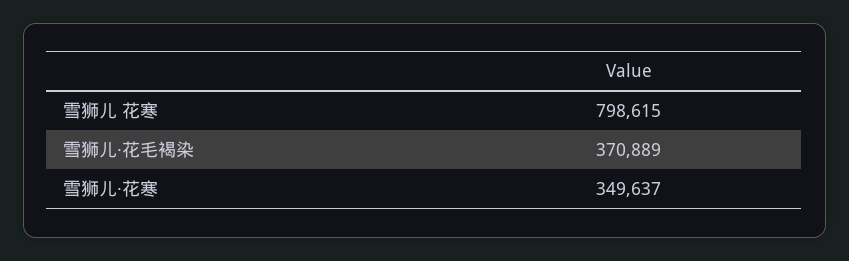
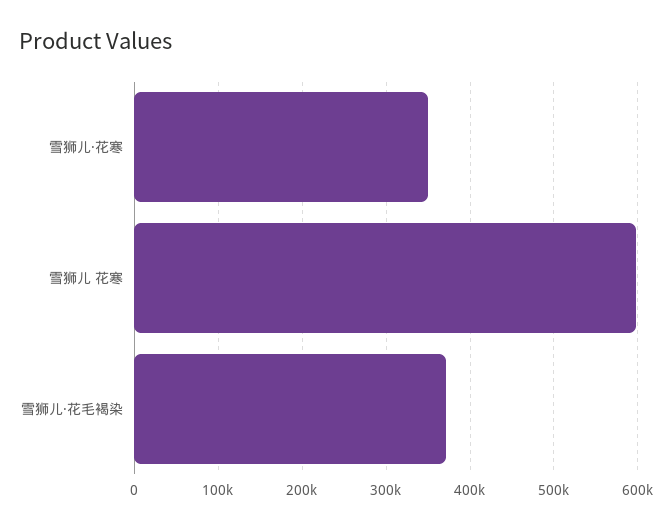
  {
-   "雪狮儿 花寒": 798615,
+   "雪狮儿 花寒": 600000,
    "雪狮儿·花毛褐染": 370889,
    "雪狮儿·花寒": 349637
  }

